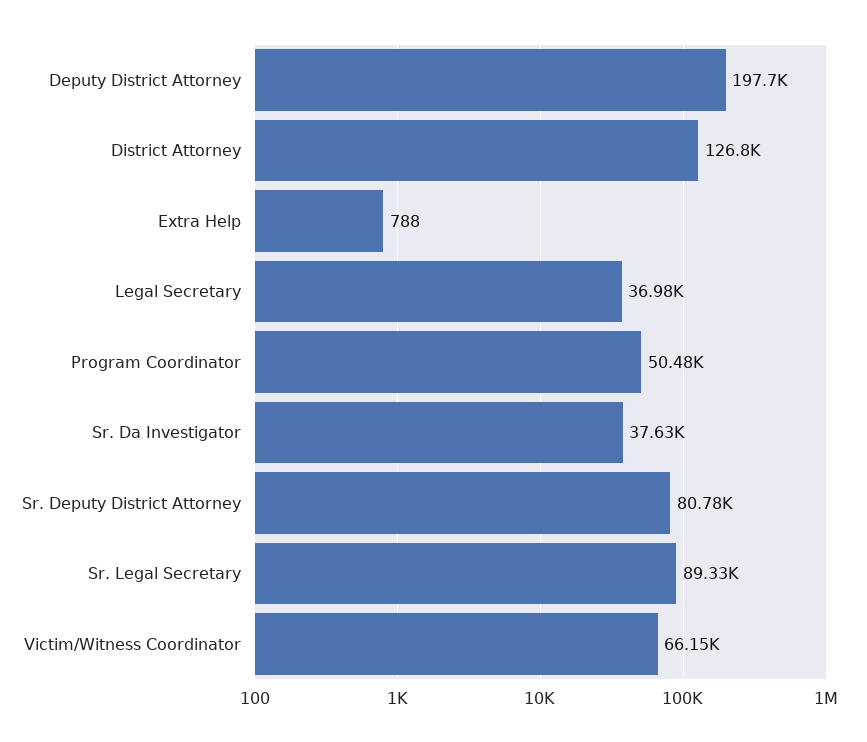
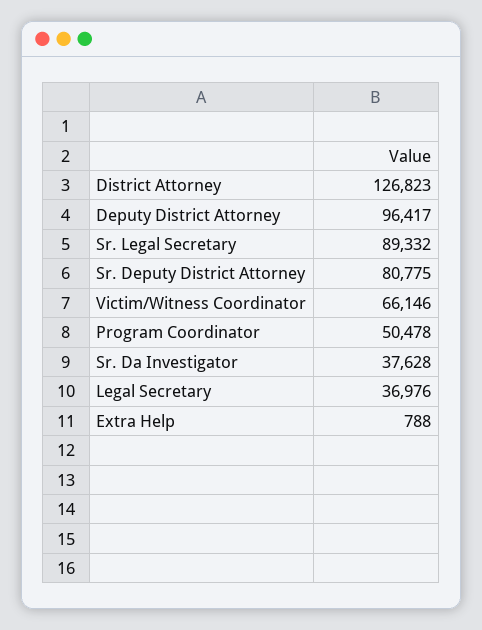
  {
-   "Deputy District Attorney": 197700,
+   "Deputy District Attorney": 96417,
    "District Attorney": 126823,
    "Extra Help": 788,
    "Legal Secretary": 36976,
    "Program Coordinator": 50478,
    "Sr. Da Investigator": 37628,
    "Sr. Deputy District Attorney": 80775,
    "Sr. Legal Secretary": 89332,
    "Victim/Witness Coordinator": 66146
  }

